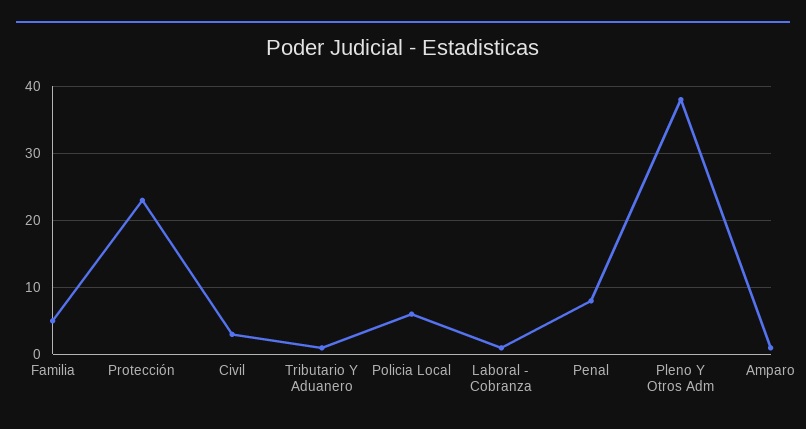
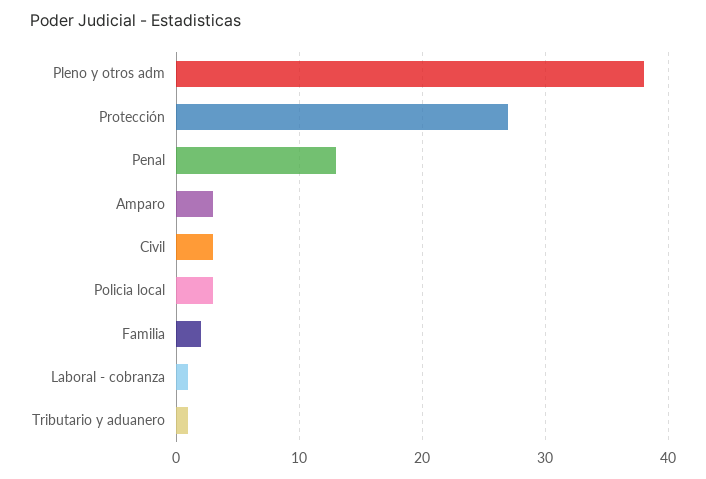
  {
-   "Familia": 5,
+   "Familia": 2,
-   "Protección": 23,
+   "Protección": 27,
    "Civil": 3,
    "Tributario Y Aduanero": 1,
-   "Policia Local": 6,
+   "Policia Local": 3,
    "Laboral - Cobranza": 1,
-   "Penal": 8,
+   "Penal": 13,
    "Pleno Y Otros Adm": 38,
-   "Amparo": 1
+   "Amparo": 3
  }

